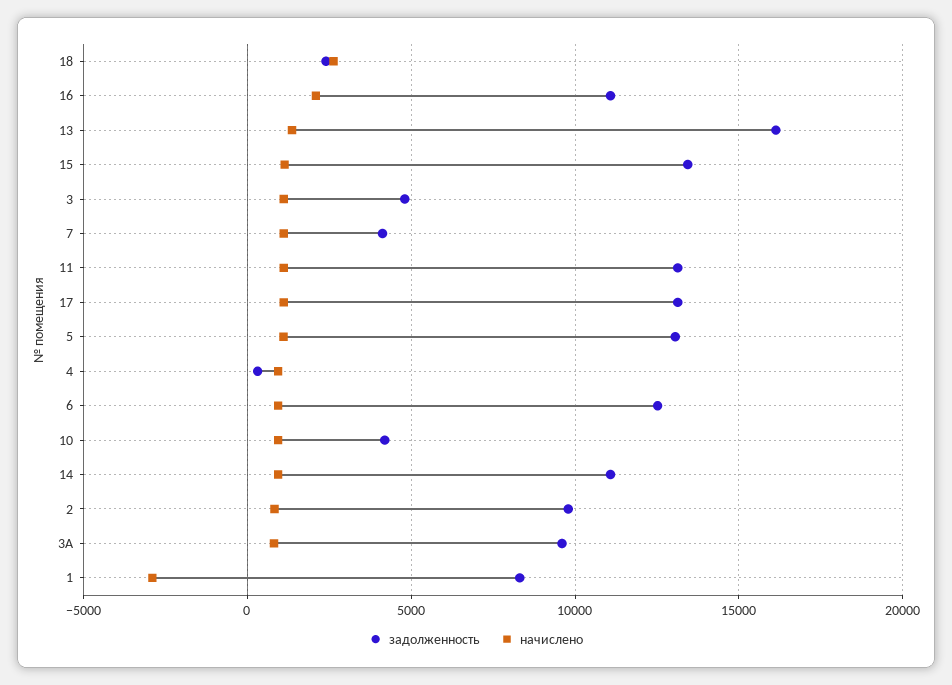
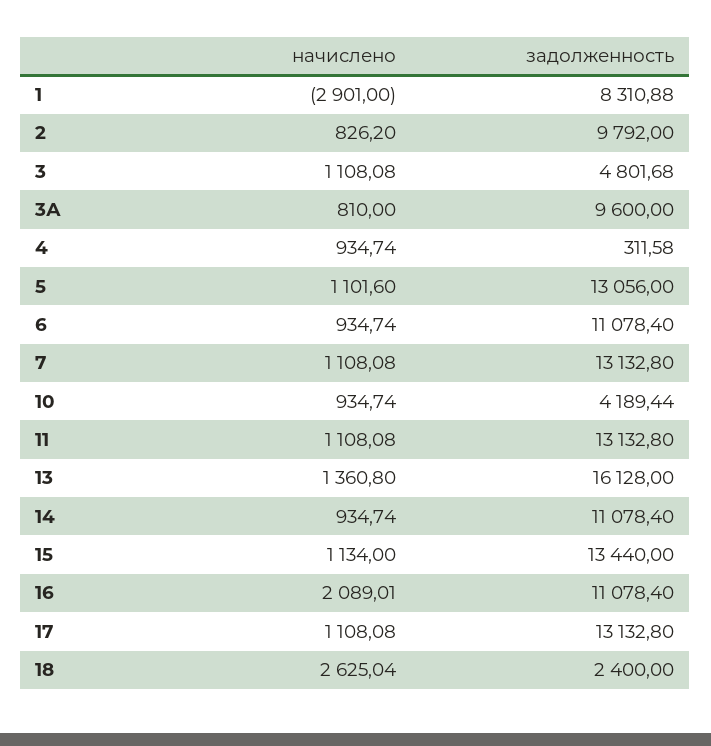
  {
    "задолженность": {
      "18": 2400,
      "16": 11078.4,
      "13": 16128,
      "15": 13440,
      "3": 4801.68,
-     "7": 4000,
+     "7": 13132.8,
      "11": 13132.8,
      "17": 13132.8,
      "5": 13056,
      "4": 311.58,
-     "6": 12500,
+     "6": 11078.4,
      "10": 4189.44,
      "14": 11078.4,
      "2": 9792,
      "3А": 9600,
      "1": 8310.88
    },
    "начислено": {
      "18": 2625.04,
      "16": 2089.01,
      "13": 1360.8,
      "15": 1134,
      "3": 1108.08,
      "7": 1108.08,
      "11": 1108.08,
      "17": 1108.08,
      "5": 1101.6,
      "4": 934.74,
      "6": 934.74,
      "10": 934.74,
      "14": 934.74,
      "2": 826.2,
      "3А": 810,
      "1": -2901
    }
  }

